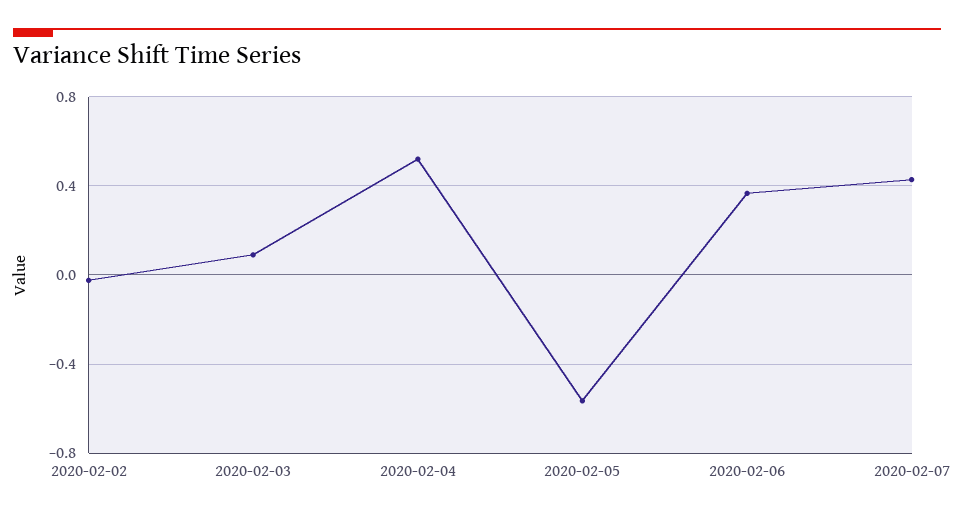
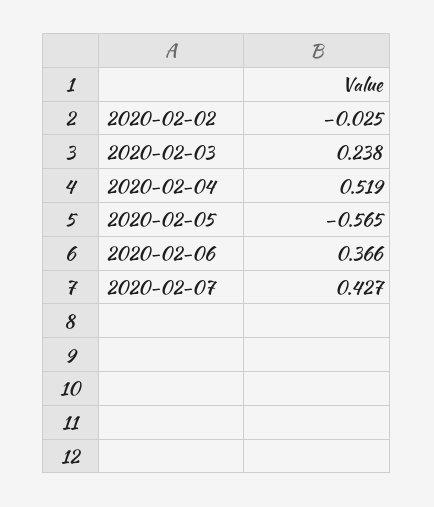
  {
    "2020-02-02": -0.025,
-   "2020-02-03": 0.1,
+   "2020-02-03": 0.238,
    "2020-02-04": 0.519,
    "2020-02-05": -0.565,
    "2020-02-06": 0.366,
    "2020-02-07": 0.427
  }

